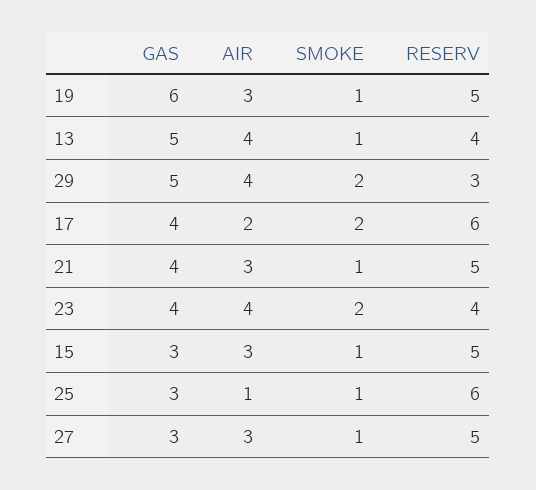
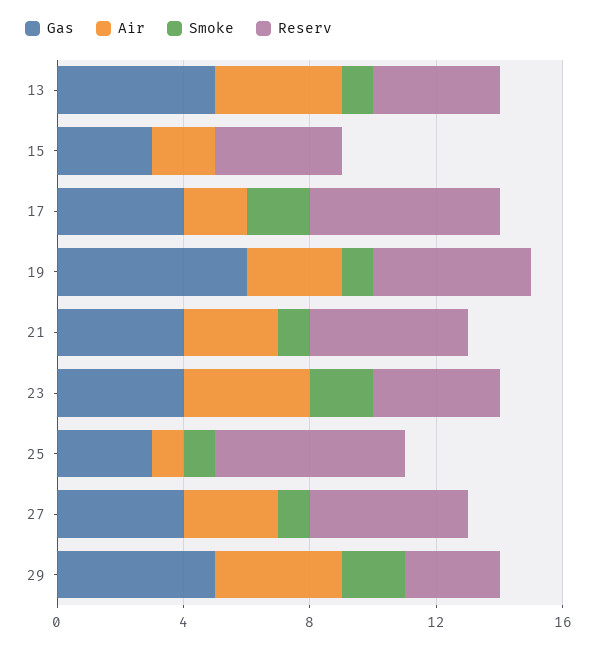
  {
    "GAS": {
      "19": 6,
      "13": 5,
      "29": 5,
      "17": 4,
      "21": 4,
      "23": 4,
      "15": 3,
      "25": 3,
-     "27": 3
+     "27": 4
    },
    "AIR": {
      "19": 3,
      "13": 4,
      "29": 4,
      "17": 2,
      "21": 3,
      "23": 4,
-     "15": 3,
+     "15": 2,
      "25": 1,
      "27": 3
    },
    "SMOKE": {
      "19": 1,
      "13": 1,
      "29": 2,
      "17": 2,
      "21": 1,
      "23": 2,
-     "15": 1,
+     "15": 0,
      "25": 1,
      "27": 1
    },
    "RESERV": {
      "19": 5,
      "13": 4,
      "29": 3,
      "17": 6,
      "21": 5,
      "23": 4,
-     "15": 5,
+     "15": 4,
      "25": 6,
      "27": 5
    }
  }

